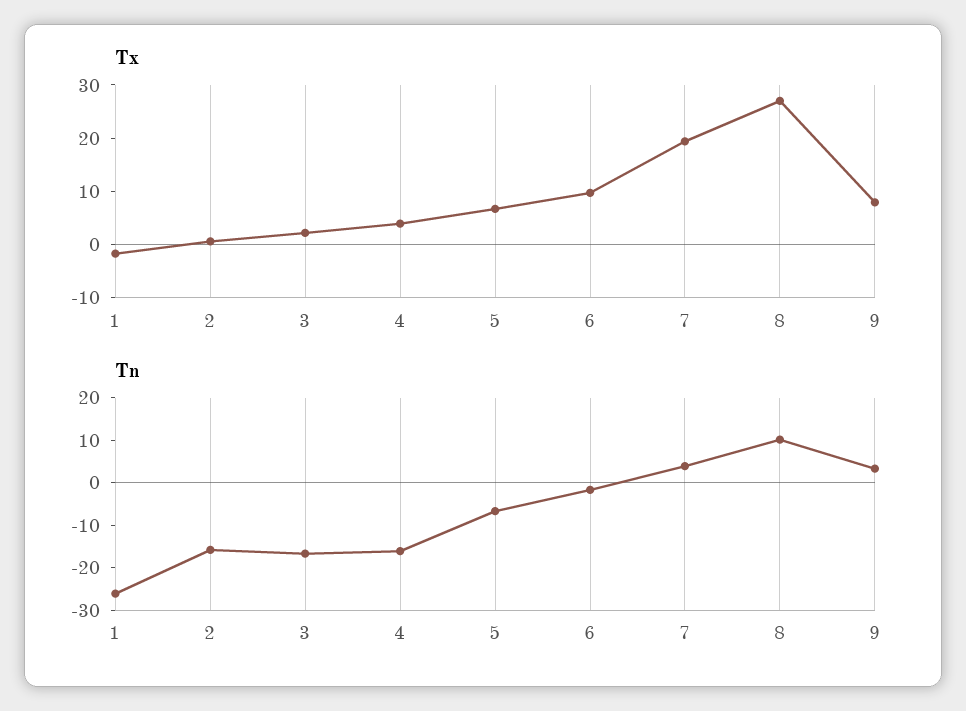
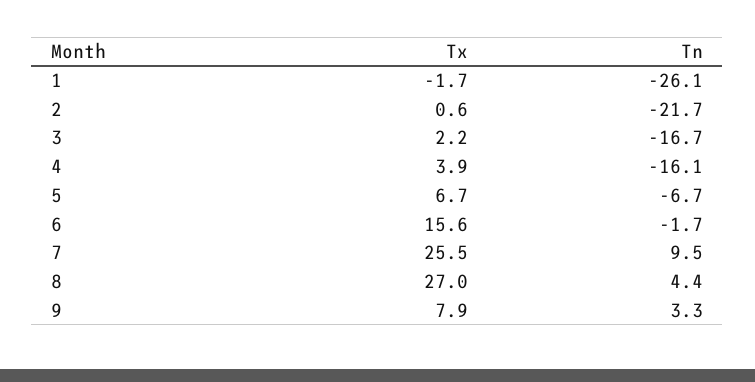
  {
    "Tx": {
      "1": -1.7,
      "2": 0.6,
      "3": 2.2,
      "4": 3.9,
      "5": 6.7,
-     "6": 10,
+     "6": 15.6,
-     "7": 20,
+     "7": 25.5,
      "8": 27,
      "9": 7.9
    },
    "Tn": {
      "1": -26.1,
-     "2": -16,
+     "2": -21.7,
      "3": -16.7,
      "4": -16.1,
      "5": -6.7,
      "6": -1.7,
-     "7": 4,
+     "7": 9.5,
-     "8": 10,
+     "8": 4.4,
      "9": 3.3
    }
  }

